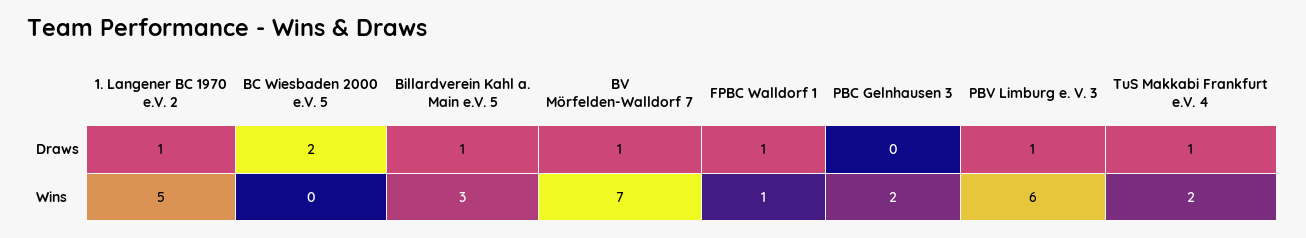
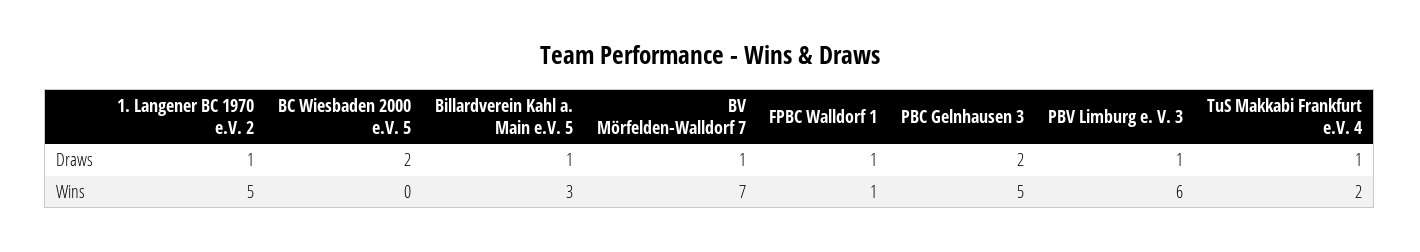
  {
    "1. Langener BC 1970 e.V. 2": {
      "Draws": 1,
      "Wins": 5
    },
    "BC Wiesbaden 2000 e.V. 5": {
      "Draws": 2,
      "Wins": 0
    },
    "Billardverein Kahl a. Main e.V. 5": {
      "Draws": 1,
      "Wins": 3
    },
    "BV Mörfelden-Walldorf 7": {
      "Draws": 1,
      "Wins": 7
    },
    "FPBC Walldorf 1": {
      "Draws": 1,
      "Wins": 1
    },
    "PBC Gelnhausen 3": {
-     "Draws": 0,
+     "Draws": 2,
-     "Wins": 2
+     "Wins": 5
    },
    "PBV Limburg e. V. 3": {
      "Draws": 1,
      "Wins": 6
    },
    "TuS Makkabi Frankfurt e.V. 4": {
      "Draws": 1,
      "Wins": 2
    }
  }

